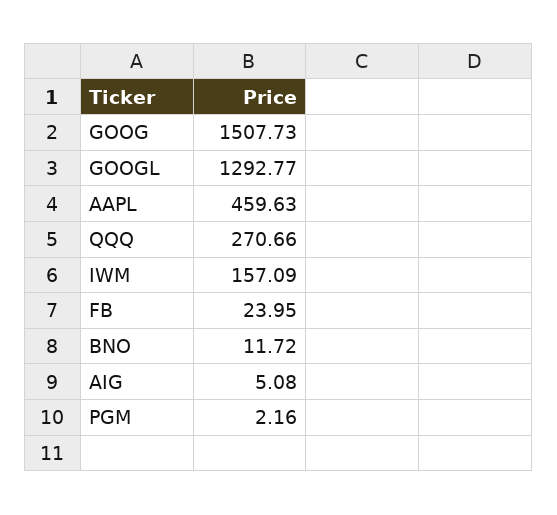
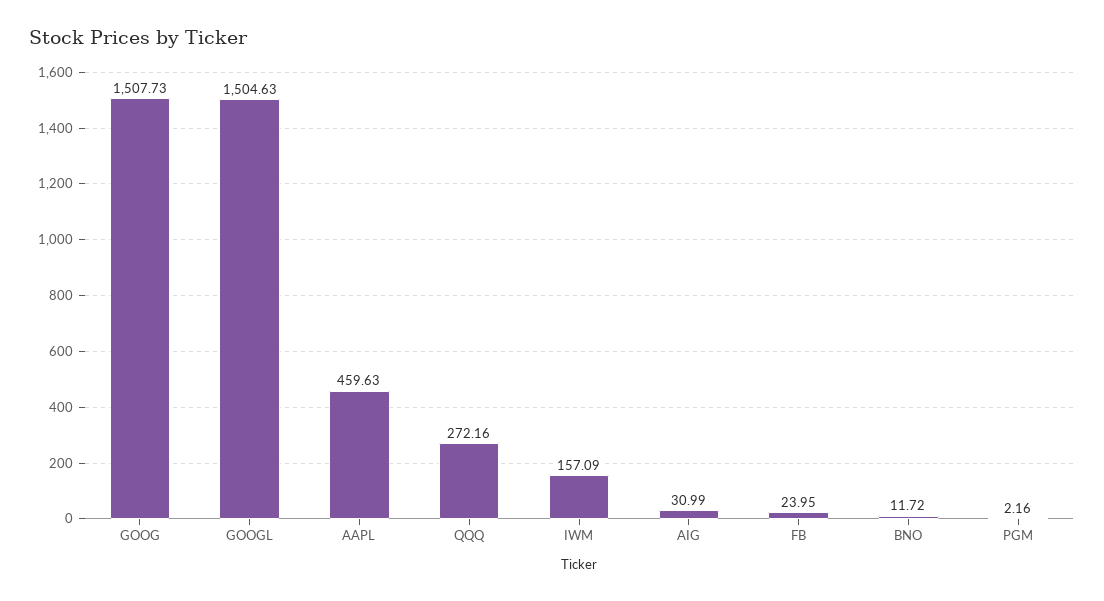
  {
    "GOOG": 1507.73,
-   "GOOGL": 1292.77,
+   "GOOGL": 1504.63,
    "AAPL": 459.63,
-   "QQQ": 270.66,
+   "QQQ": 272.16,
    "IWM": 157.09,
    "FB": 23.95,
    "BNO": 11.72,
-   "AIG": 5.08,
+   "AIG": 30.99,
    "PGM": 2.16
  }

